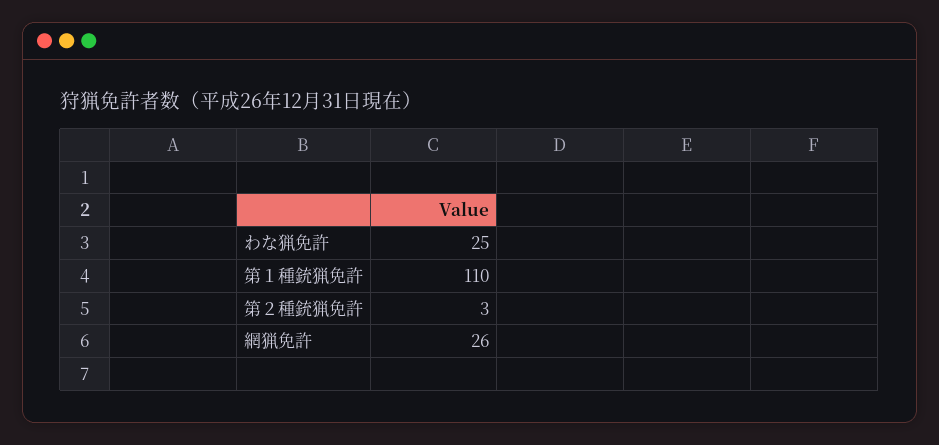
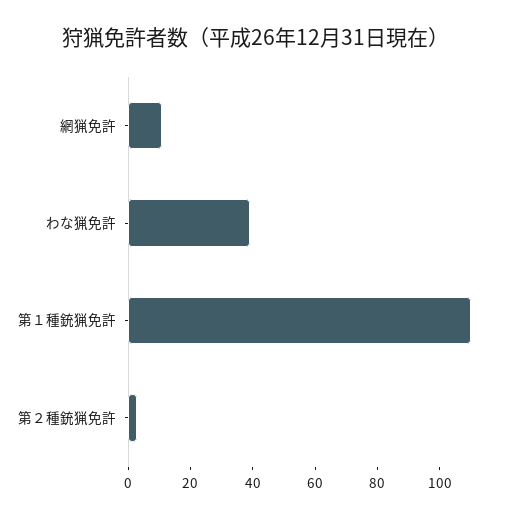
  {
-   "わな猟免許": 25,
+   "わな猟免許": 40,
    "第１種銃猟免許": 110,
    "第２種銃猟免許": 3,
-   "網猟免許": 26
+   "網猟免許": 10
  }

